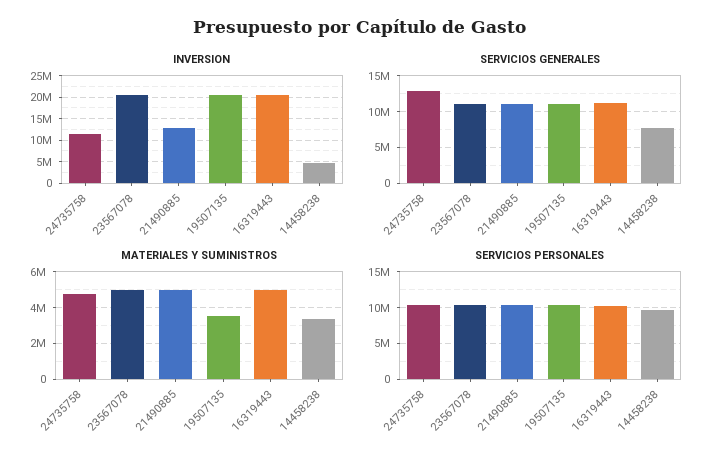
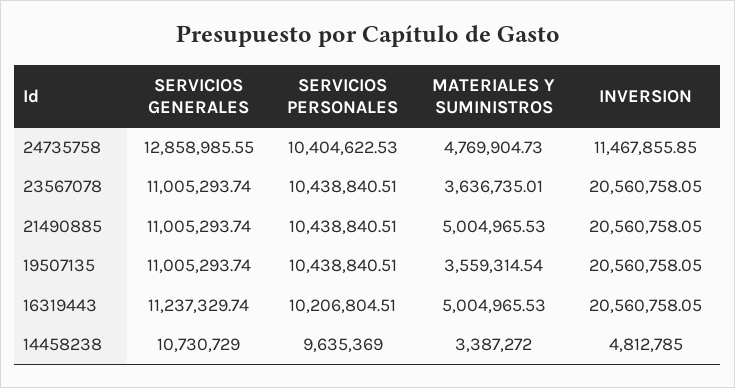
  {
    "INVERSION": {
      "24735758": 11467855.85,
      "23567078": 20560758.05,
-     "21490885": 12500000,
+     "21490885": 20560758.05,
      "19507135": 20560758.05,
      "16319443": 20560758.05,
      "14458238": 4812785
    },
    "SERVICIOS GENERALES": {
      "24735758": 12858985.55,
      "23567078": 11005293.74,
      "21490885": 11005293.74,
      "19507135": 11005293.74,
      "16319443": 11237329.74,
-     "14458238": 8000000
+     "14458238": 10730729
    },
    "MATERIALES Y SUMINISTROS": {
      "24735758": 4769904.73,
-     "23567078": 5000000,
+     "23567078": 3636735.01,
      "21490885": 5004965.53,
      "19507135": 3559314.54,
      "16319443": 5004965.53,
      "14458238": 3387272
    },
    "SERVICIOS PERSONALES": {
      "24735758": 10404622.53,
      "23567078": 10438840.51,
      "21490885": 10438840.51,
      "19507135": 10438840.51,
      "16319443": 10206804.51,
      "14458238": 9635369
    }
  }

